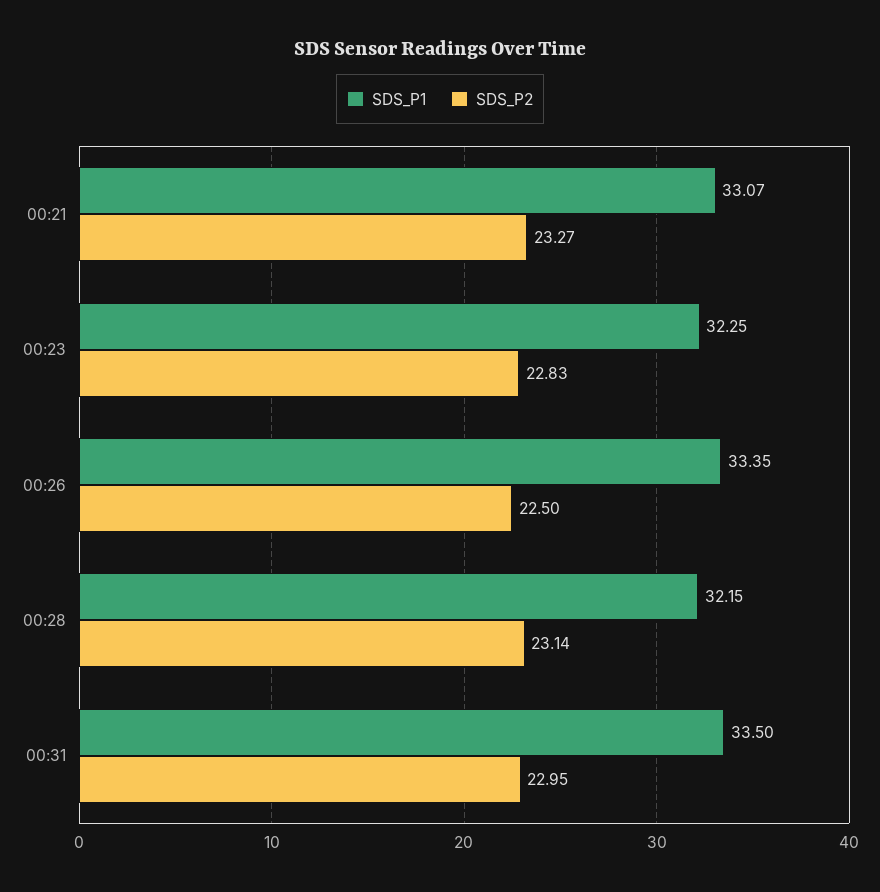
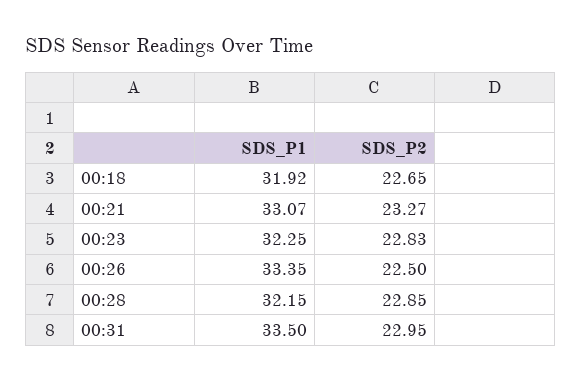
  {
    "SDS_P1": {
      "00:21": 33.07,
      "00:23": 32.25,
      "00:26": 33.35,
      "00:28": 32.15,
-     "00:31": 33.5
+     "00:31": 33.5,
+     "00:18": 31.92
    },
    "SDS_P2": {
      "00:21": 23.27,
      "00:23": 22.83,
      "00:26": 22.5,
-     "00:28": 23.14,
+     "00:28": 22.85,
-     "00:31": 22.95
+     "00:31": 22.95,
+     "00:18": 22.65
    }
  }

